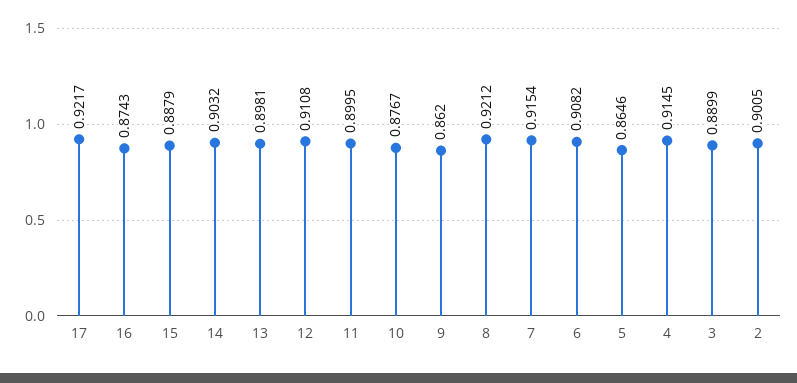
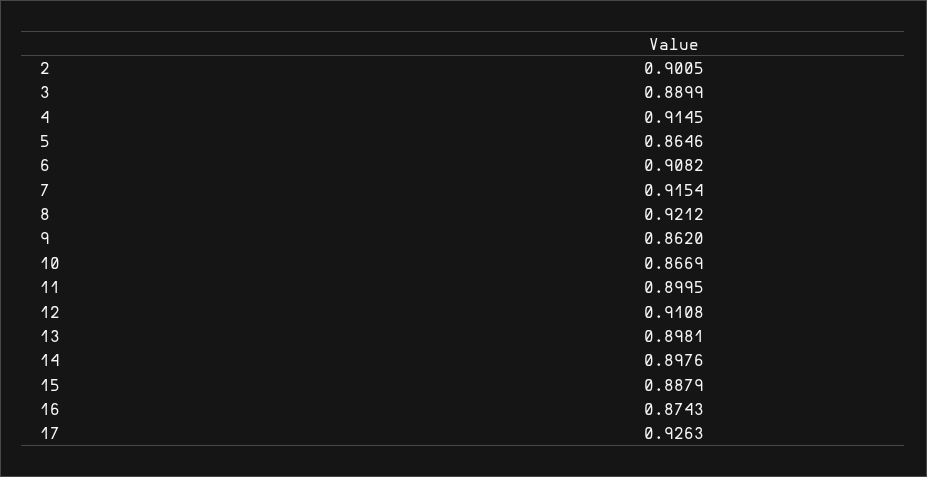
  {
-   "17": 0.9217,
+   "17": 0.9263,
    "16": 0.8743,
    "15": 0.8879,
-   "14": 0.9032,
+   "14": 0.8976,
    "13": 0.8981,
    "12": 0.9108,
    "11": 0.8995,
-   "10": 0.8767,
+   "10": 0.8669,
    "9": 0.862,
    "8": 0.9212,
    "7": 0.9154,
    "6": 0.9082,
    "5": 0.8646,
    "4": 0.9145,
    "3": 0.8899,
    "2": 0.9005
  }

